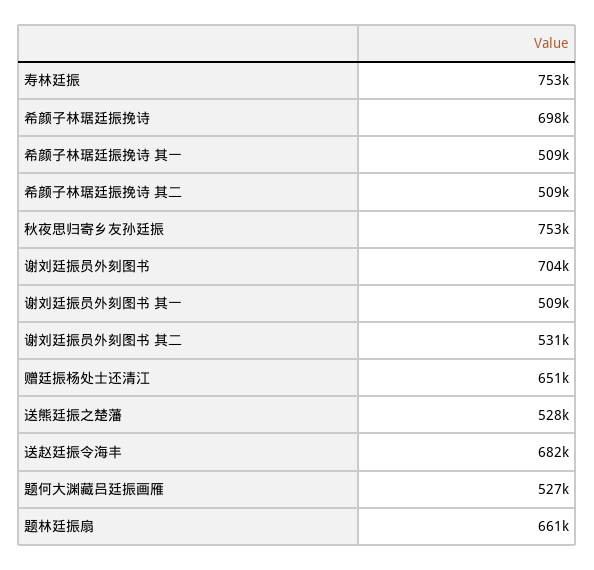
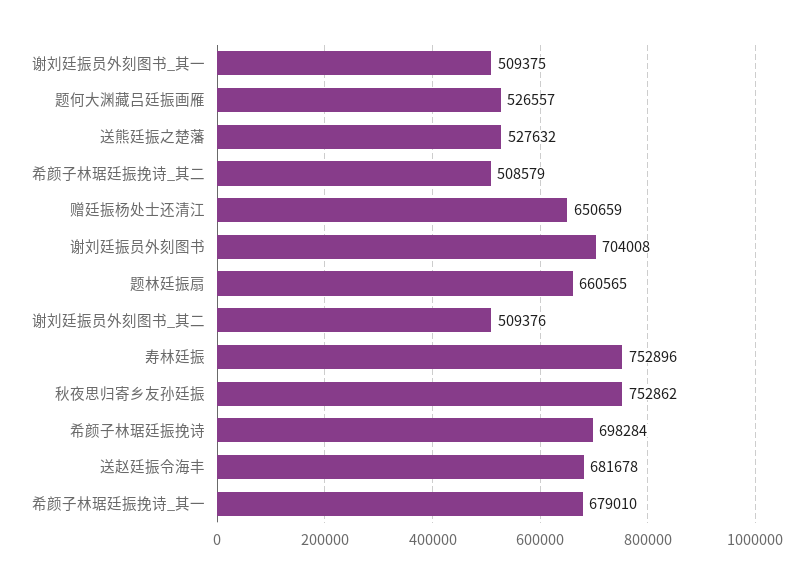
  {
    "寿林廷振": 752896,
    "希颜子林琚廷振挽诗": 698284,
-   "希颜子林琚廷振挽诗 其一": 509000,
+   "希颜子林琚廷振挽诗 其一": 679010,
    "希颜子林琚廷振挽诗 其二": 508579,
    "秋夜思归寄乡友孙廷振": 752862,
    "谢刘廷振员外刻图书": 704008,
    "谢刘廷振员外刻图书 其一": 509375,
-   "谢刘廷振员外刻图书 其二": 531000,
+   "谢刘廷振员外刻图书 其二": 509376,
    "赠廷振杨处士还清江": 650659,
    "送熊廷振之楚藩": 527632,
    "送赵廷振令海丰": 681678,
    "题何大渊藏吕廷振画雁": 526557,
    "题林廷振扇": 660565
  }

